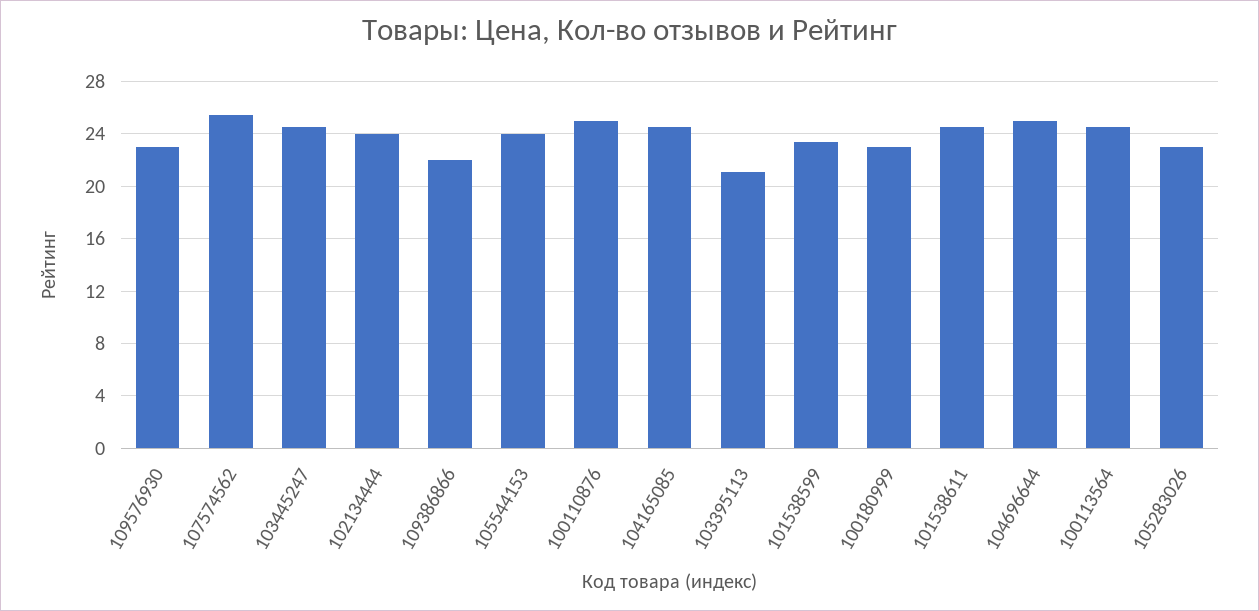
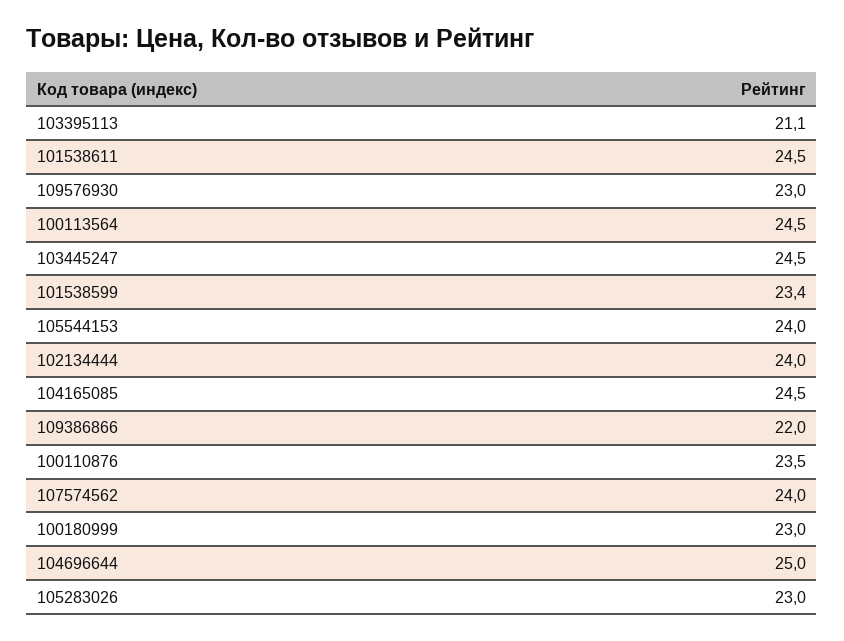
  {
    "109576930": 23,
-   "107574562": 25.5,
+   "107574562": 24,
    "103445247": 24.5,
    "102134444": 24,
    "109386866": 22,
    "105544153": 24,
-   "100110876": 25,
+   "100110876": 23.5,
    "104165085": 24.5,
    "103395113": 21.1,
    "101538599": 23.4,
    "100180999": 23,
    "101538611": 24.5,
    "104696644": 25,
    "100113564": 24.5,
    "105283026": 23
  }

